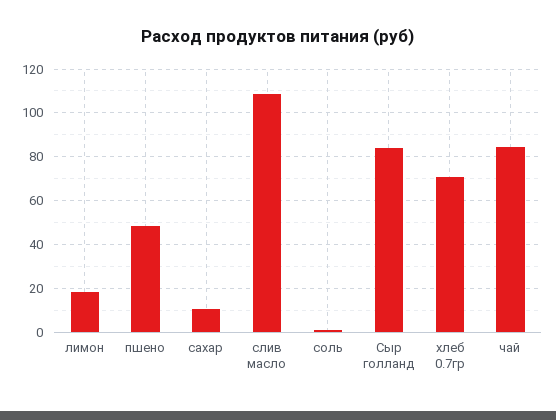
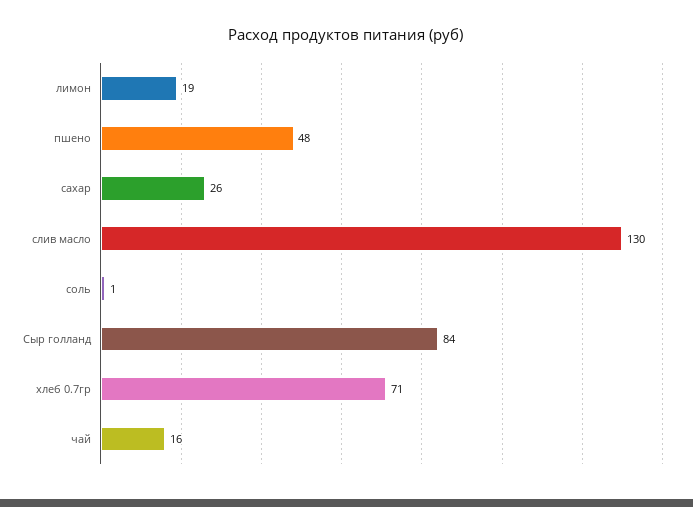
  {
    "лимон": 19,
    "пшено": 48,
-   "сахар": 10,
+   "сахар": 26,
-   "слив масло": 110,
+   "слив масло": 130,
    "соль": 1,
    "Сыр голланд": 84,
    "хлеб 0.7гр": 71,
-   "чай": 85
+   "чай": 16
  }

